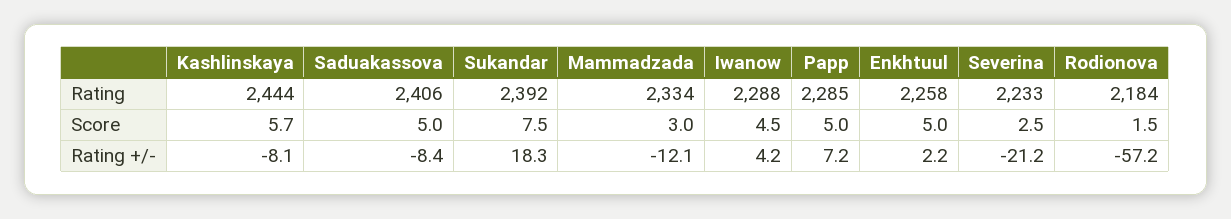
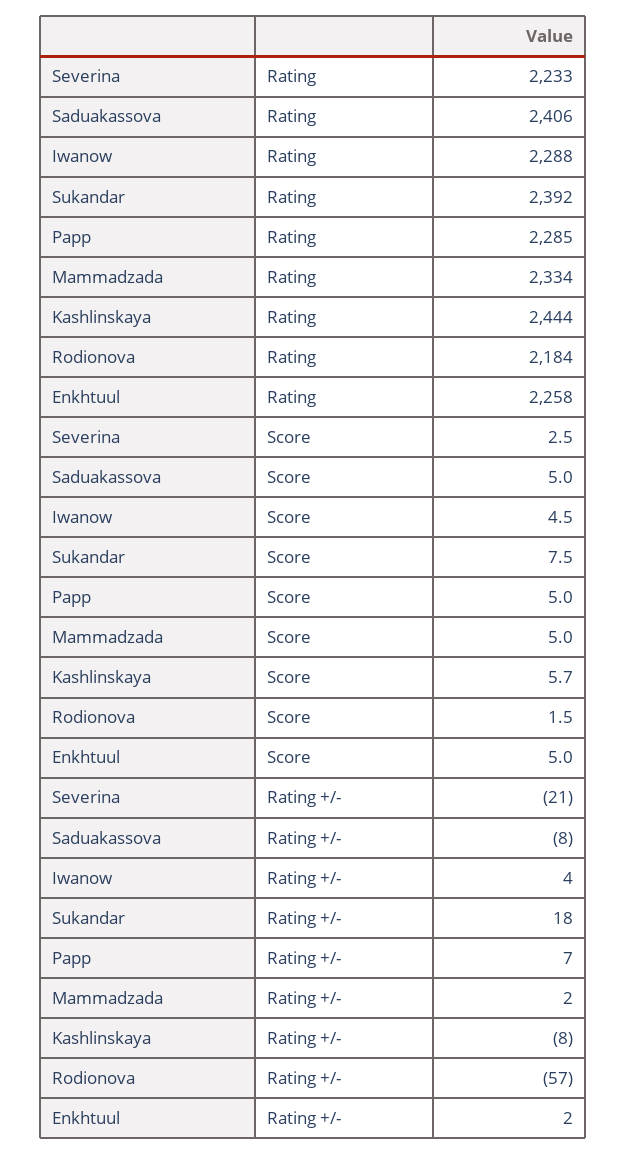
  {
    "Kashlinskaya": {
      "Rating": 2444,
      "Score": 5.7,
      "Rating +/-": -8.1
    },
    "Saduakassova": {
      "Rating": 2406,
      "Score": 5,
      "Rating +/-": -8.4
    },
    "Sukandar": {
      "Rating": 2392,
      "Score": 7.5,
      "Rating +/-": 18.3
    },
    "Mammadzada": {
      "Rating": 2334,
-     "Score": 3,
+     "Score": 5,
-     "Rating +/-": -12.1
+     "Rating +/-": 2
    },
    "Iwanow": {
      "Rating": 2288,
      "Score": 4.5,
      "Rating +/-": 4.2
    },
    "Papp": {
      "Rating": 2285,
      "Score": 5,
      "Rating +/-": 7.2
    },
    "Enkhtuul": {
      "Rating": 2258,
      "Score": 5,
      "Rating +/-": 2.2
    },
    "Severina": {
      "Rating": 2233,
      "Score": 2.5,
      "Rating +/-": -21.2
    },
    "Rodionova": {
      "Rating": 2184,
      "Score": 1.5,
      "Rating +/-": -57.2
    }
  }

